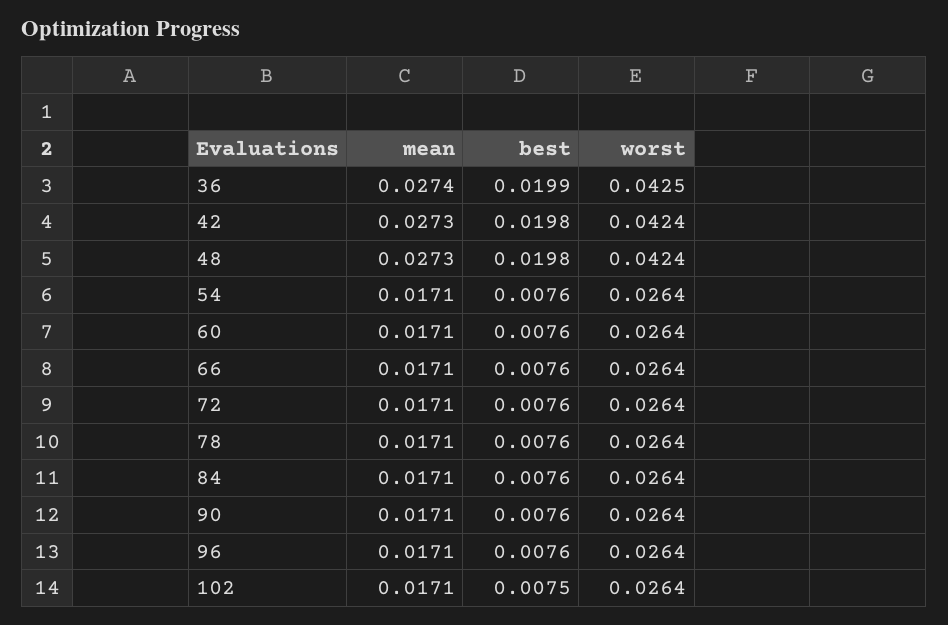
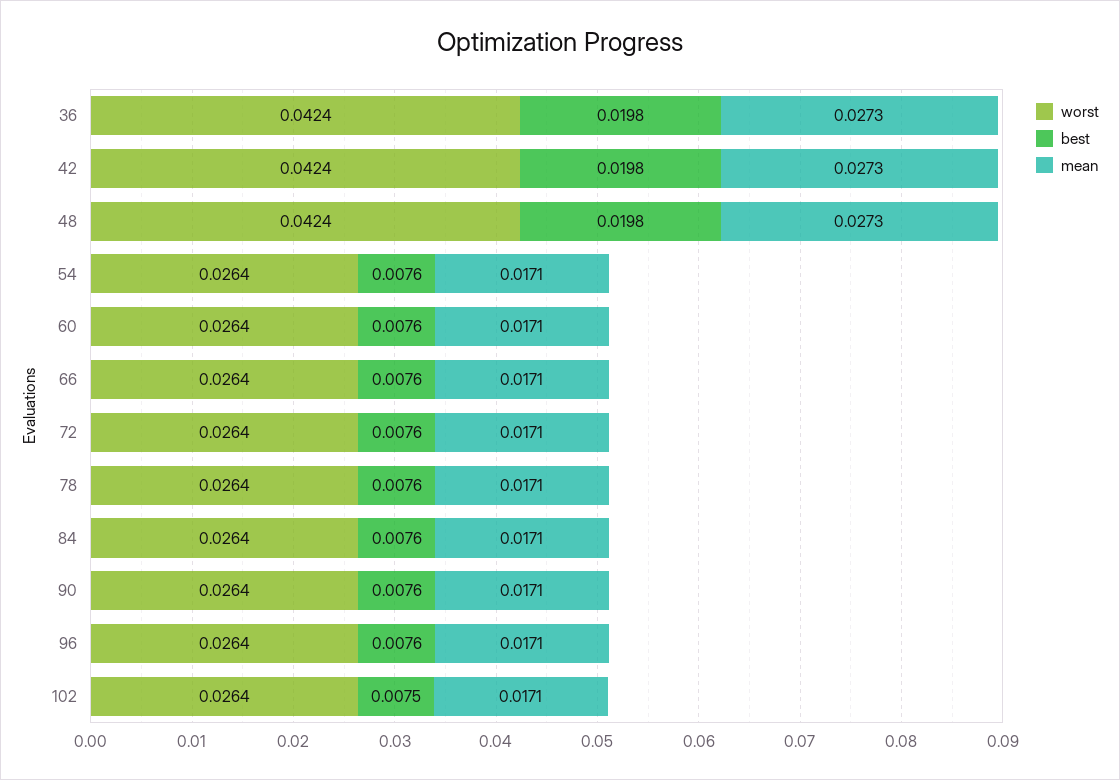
  {
    "mean": {
-     "36": 0.0274,
+     "36": 0.0273,
      "42": 0.0273,
      "48": 0.0273,
      "54": 0.0171,
      "60": 0.0171,
      "66": 0.0171,
      "72": 0.0171,
      "78": 0.0171,
      "84": 0.0171,
      "90": 0.0171,
      "96": 0.0171,
      "102": 0.0171
    },
    "best": {
-     "36": 0.0199,
+     "36": 0.0198,
      "42": 0.0198,
      "48": 0.0198,
      "54": 0.0076,
      "60": 0.0076,
      "66": 0.0076,
      "72": 0.0076,
      "78": 0.0076,
      "84": 0.0076,
      "90": 0.0076,
      "96": 0.0076,
      "102": 0.0075
    },
    "worst": {
-     "36": 0.0425,
+     "36": 0.0424,
      "42": 0.0424,
      "48": 0.0424,
      "54": 0.0264,
      "60": 0.0264,
      "66": 0.0264,
      "72": 0.0264,
      "78": 0.0264,
      "84": 0.0264,
      "90": 0.0264,
      "96": 0.0264,
      "102": 0.0264
    }
  }

